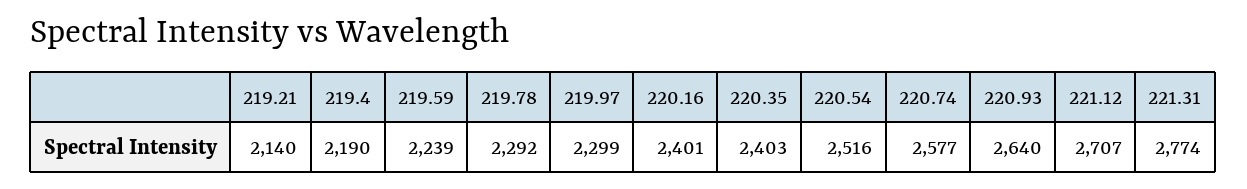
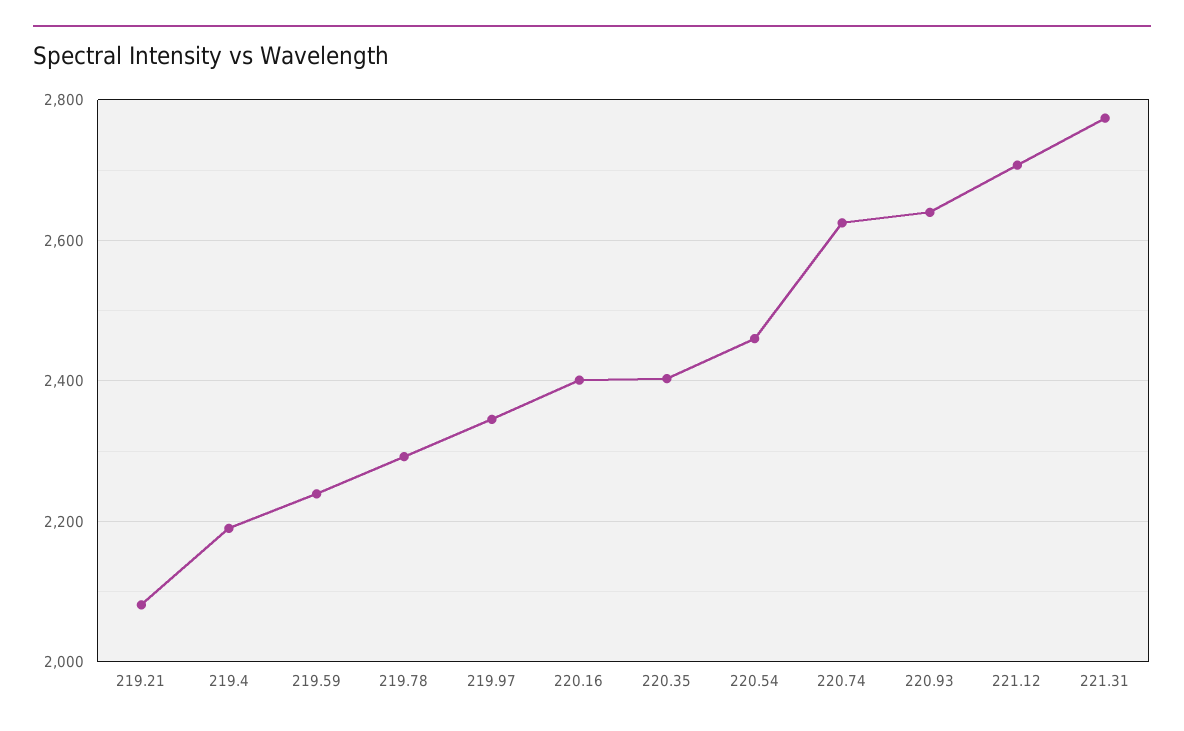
  {
-   "219.21": 2140,
+   "219.21": 2080,
    "219.4": 2190,
    "219.59": 2239,
    "219.78": 2292,
-   "219.97": 2299,
+   "219.97": 2340,
    "220.16": 2401,
    "220.35": 2403,
-   "220.54": 2516,
+   "220.54": 2460,
-   "220.74": 2577,
+   "220.74": 2620,
    "220.93": 2640,
    "221.12": 2707,
    "221.31": 2774
  }

